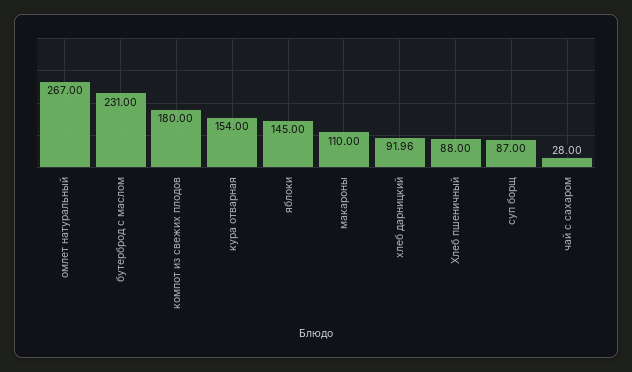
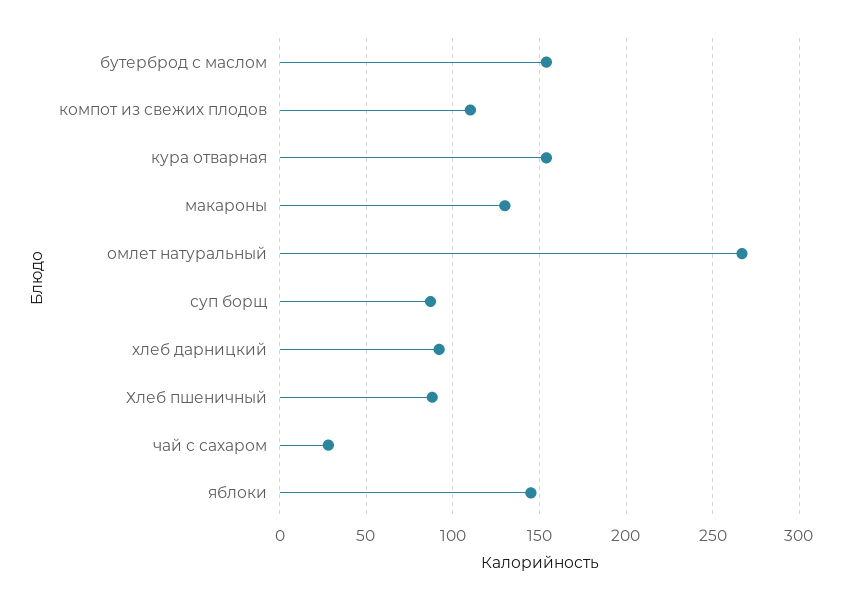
  {
    "омлет натуральный": 267,
-   "бутерброд с маслом": 231,
+   "бутерброд с маслом": 155,
-   "компот из свежих плодов": 180,
+   "компот из свежих плодов": 110,
    "кура отварная": 154,
    "яблоки": 145,
-   "макароны": 110,
+   "макароны": 130,
    "хлеб дарницкий": 91.96,
    "Хлеб пшеничный": 88,
    "суп борщ": 87,
    "чай с сахаром": 28
  }

